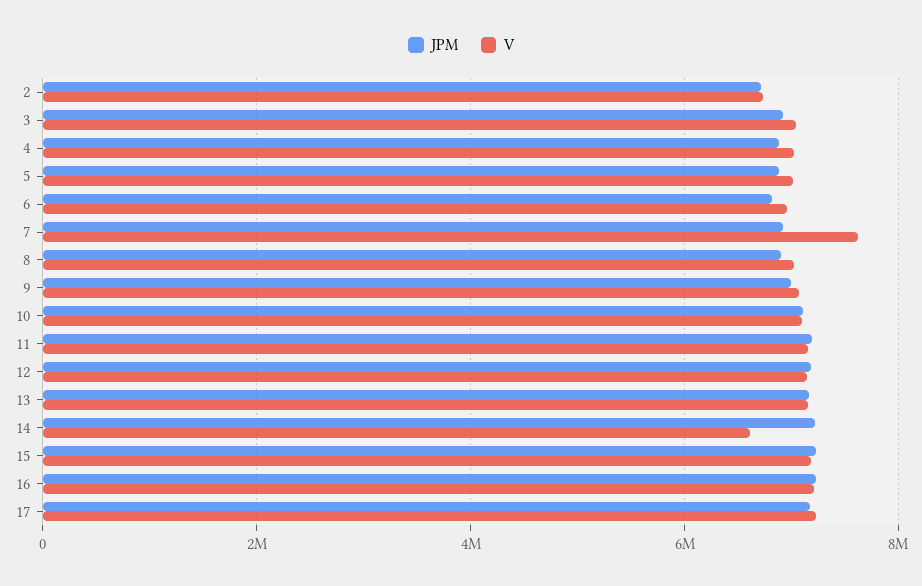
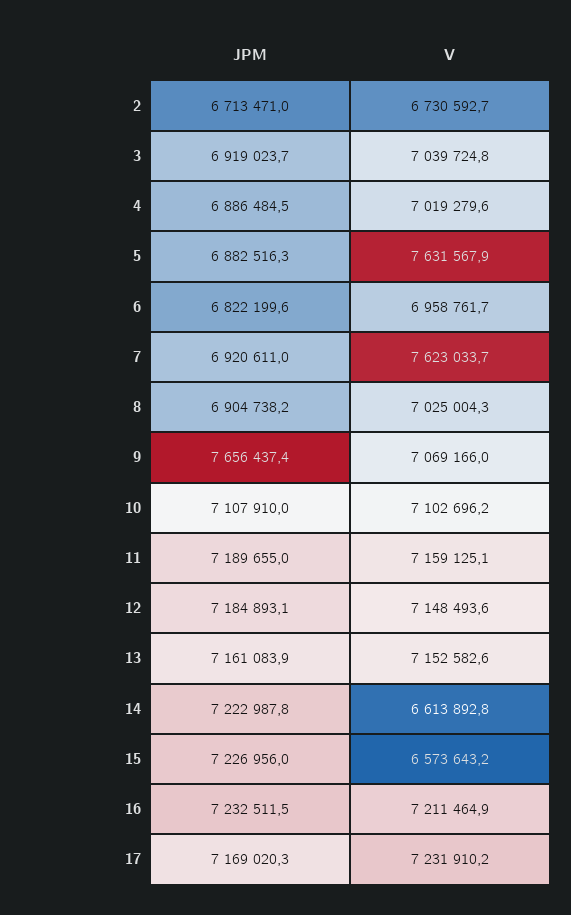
  {
    "JPM": {
      "2": 6713471,
      "3": 6919023.7,
      "4": 6886484.5,
      "5": 6882516.3,
      "6": 6822199.6,
      "7": 6920611,
      "8": 6904738.2,
-     "9": 7000000,
+     "9": 7656437.4,
      "10": 7107910,
      "11": 7189655,
      "12": 7184893.1,
      "13": 7161083.9,
      "14": 7222987.8,
      "15": 7226956,
      "16": 7232511.5,
      "17": 7169020.3
    },
    "V": {
      "2": 6730592.7,
      "3": 7039724.8,
      "4": 7019279.6,
-     "5": 7000000,
+     "5": 7631567.9,
      "6": 6958761.7,
      "7": 7623033.7,
      "8": 7025004.3,
      "9": 7069166,
      "10": 7102696.2,
      "11": 7159125.1,
      "12": 7148493.6,
      "13": 7152582.6,
      "14": 6613892.8,
-     "15": 7200000,
+     "15": 6573643.2,
      "16": 7211464.9,
      "17": 7231910.2
    }
  }

